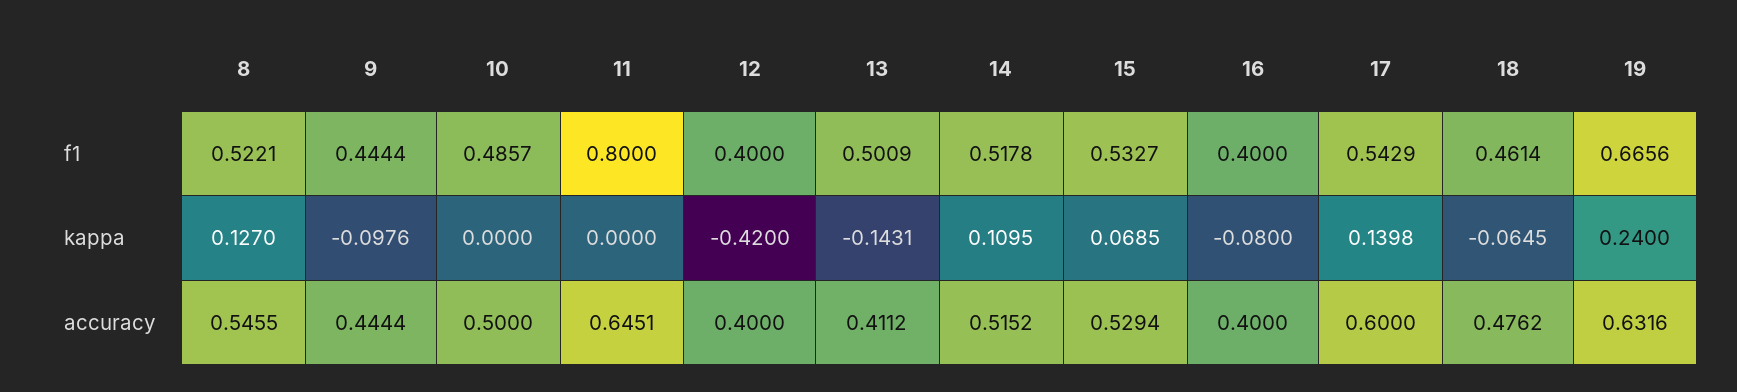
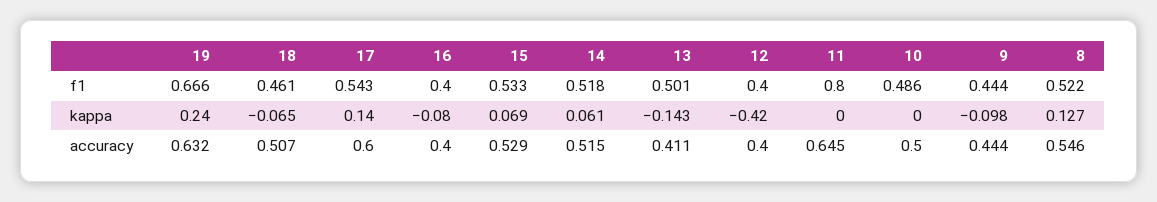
  {
    "8": {
      "f1": 0.5221,
      "kappa": 0.127,
      "accuracy": 0.5455
    },
    "9": {
      "f1": 0.4444,
      "kappa": -0.0976,
      "accuracy": 0.4444
    },
    "10": {
      "f1": 0.4857,
      "kappa": 0,
      "accuracy": 0.5
    },
    "11": {
      "f1": 0.8,
      "kappa": 0,
      "accuracy": 0.6451
    },
    "12": {
      "f1": 0.4,
      "kappa": -0.42,
      "accuracy": 0.4
    },
    "13": {
      "f1": 0.5009,
      "kappa": -0.1431,
      "accuracy": 0.4112
    },
    "14": {
      "f1": 0.5178,
-     "kappa": 0.1095,
+     "kappa": 0.061,
      "accuracy": 0.5152
    },
    "15": {
      "f1": 0.5327,
      "kappa": 0.0685,
      "accuracy": 0.5294
    },
    "16": {
      "f1": 0.4,
      "kappa": -0.08,
      "accuracy": 0.4
    },
    "17": {
      "f1": 0.5429,
      "kappa": 0.1398,
      "accuracy": 0.6
    },
    "18": {
      "f1": 0.4614,
      "kappa": -0.0645,
-     "accuracy": 0.4762
+     "accuracy": 0.507
    },
    "19": {
      "f1": 0.6656,
      "kappa": 0.24,
      "accuracy": 0.6316
    }
  }

